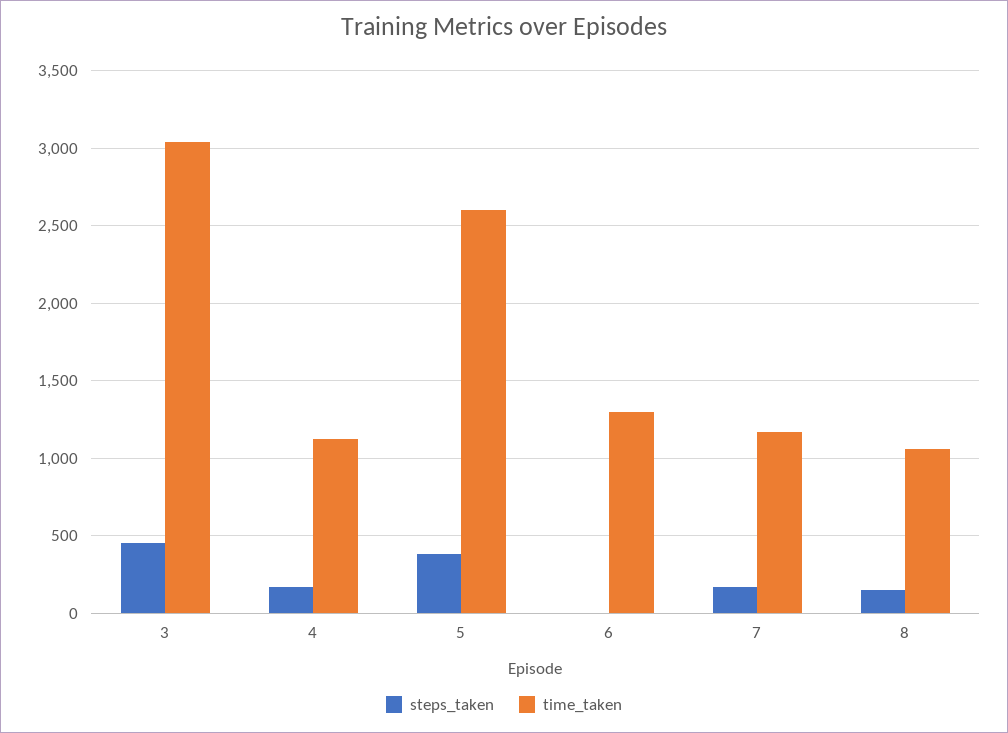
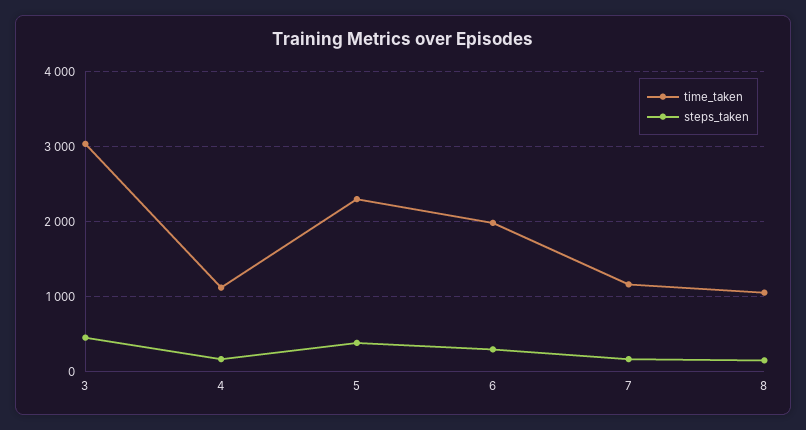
  {
    "steps_taken": {
      "3": 450,
      "4": 150,
      "5": 400,
-     "6": 0,
+     "6": 300,
      "7": 150,
      "8": 150
    },
    "time_taken": {
      "3": 3050,
      "4": 1100,
-     "5": 2600,
+     "5": 2300,
-     "6": 1300,
+     "6": 2000,
      "7": 1150,
      "8": 1050
    }
  }

